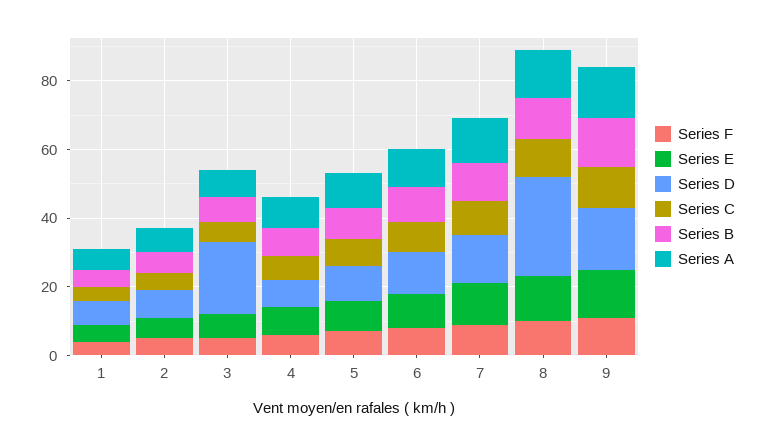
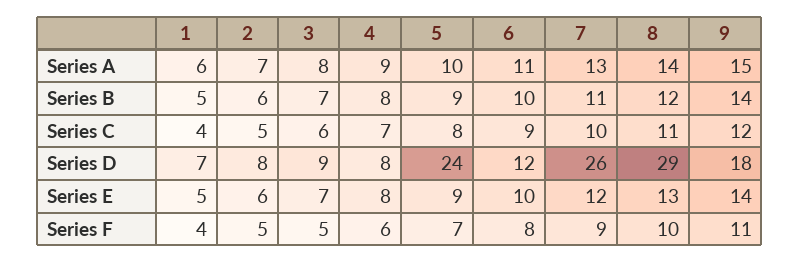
  {
    "Series F": {
      "1": 4,
      "2": 5,
      "3": 5,
      "4": 6,
      "5": 7,
      "6": 8,
      "7": 9,
      "8": 10,
      "9": 11
    },
    "Series E": {
      "1": 5,
      "2": 6,
      "3": 7,
      "4": 8,
      "5": 9,
      "6": 10,
      "7": 12,
      "8": 13,
      "9": 14
    },
    "Series D": {
      "1": 7,
      "2": 8,
-     "3": 20,
+     "3": 9,
      "4": 8,
-     "5": 10,
+     "5": 24,
      "6": 12,
-     "7": 15,
+     "7": 26,
      "8": 29,
      "9": 18
    },
    "Series C": {
      "1": 4,
      "2": 5,
      "3": 6,
      "4": 7,
      "5": 8,
      "6": 9,
      "7": 10,
      "8": 11,
      "9": 12
    },
    "Series B": {
      "1": 5,
      "2": 6,
      "3": 7,
      "4": 8,
      "5": 9,
      "6": 10,
      "7": 11,
      "8": 12,
      "9": 14
    },
    "Series A": {
      "1": 6,
      "2": 7,
      "3": 8,
      "4": 9,
      "5": 10,
      "6": 11,
      "7": 13,
      "8": 14,
      "9": 15
    }
  }

